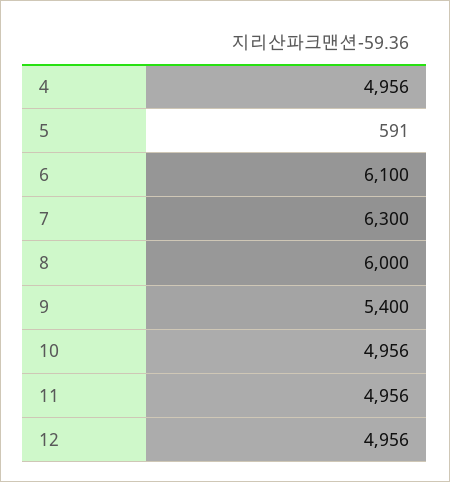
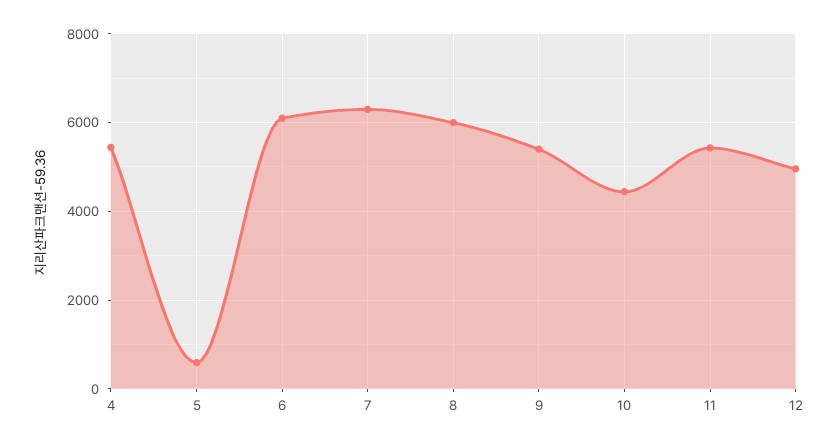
  {
-   "4": 4956,
+   "4": 5400,
    "5": 591,
    "6": 6100,
    "7": 6300,
    "8": 6000,
    "9": 5400,
-   "10": 4956,
+   "10": 4400,
-   "11": 4956,
+   "11": 5400,
    "12": 4956
  }

